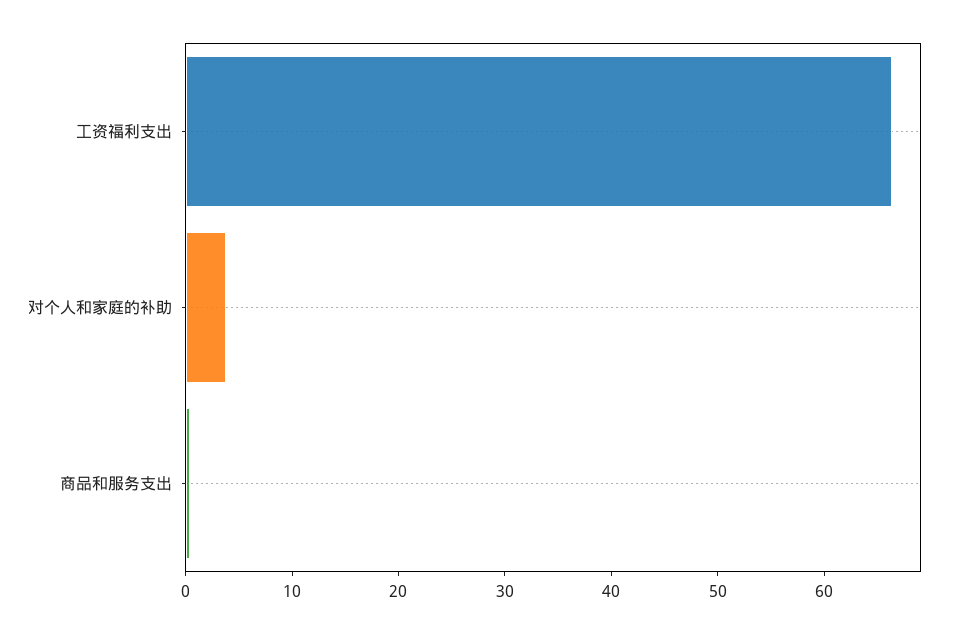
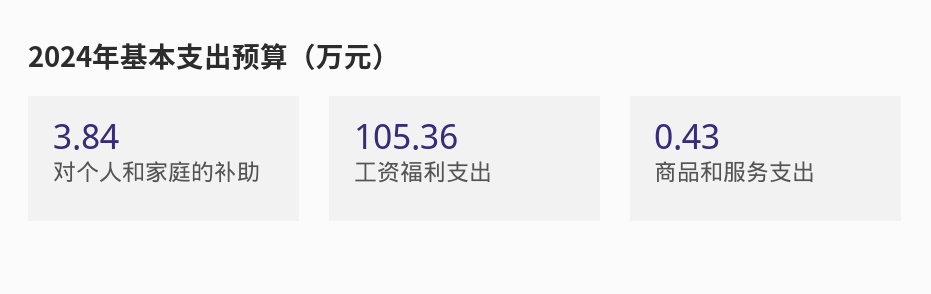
  {
-   "工资福利支出": 66,
+   "工资福利支出": 105.36,
    "对个人和家庭的补助": 3.84,
    "商品和服务支出": 0.43
  }

